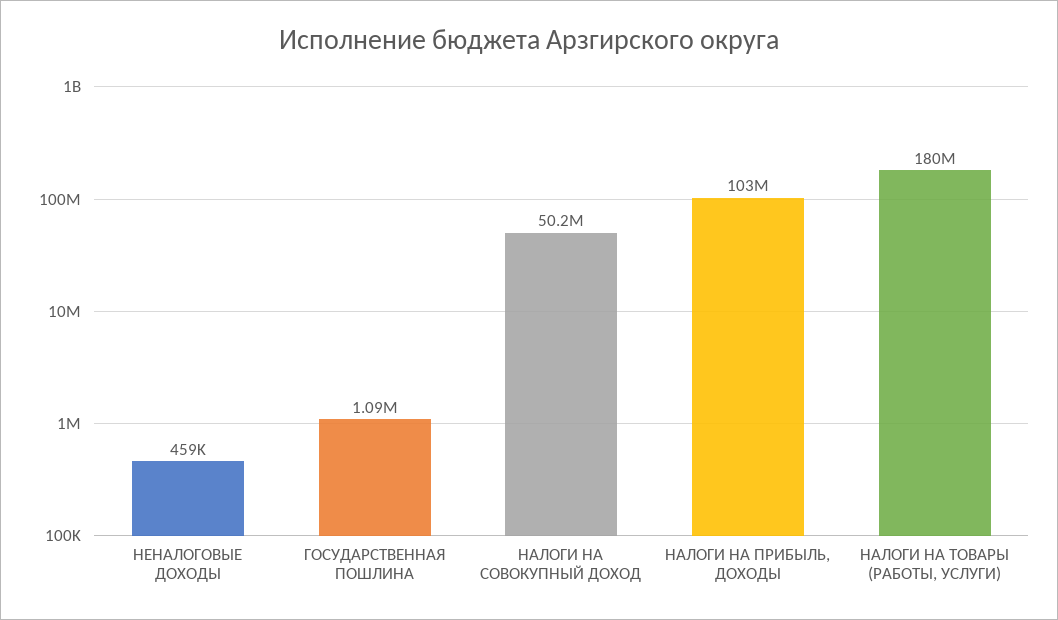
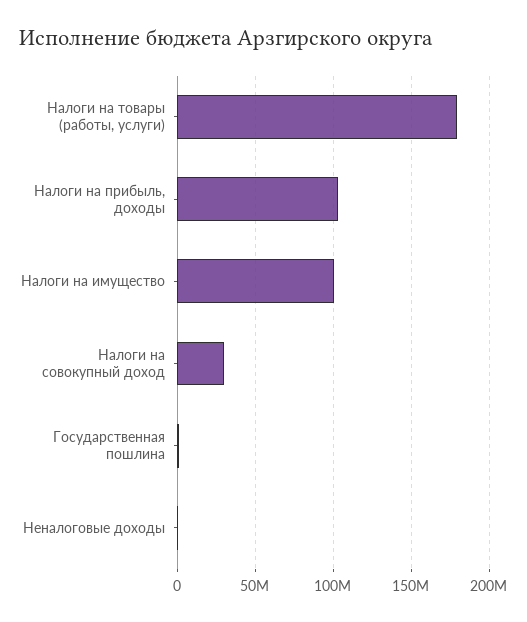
  {
    "НЕНАЛОГОВЫЕ ДОХОДЫ": 459000,
    "ГОСУДАРСТВЕННАЯ ПОШЛИНА": 1090000,
-   "НАЛОГИ НА СОВОКУПНЫЙ ДОХОД": 50200000,
+   "НАЛОГИ НА СОВОКУПНЫЙ ДОХОД": 30000000,
    "НАЛОГИ НА ПРИБЫЛЬ, ДОХОДЫ": 103000000,
-   "НАЛОГИ НА ТОВАРЫ (РАБОТЫ, УСЛУГИ)": 180000000
+   "НАЛОГИ НА ТОВАРЫ (РАБОТЫ, УСЛУГИ)": 180000000,
+   "Налоги на имущество": 100000000
  }

